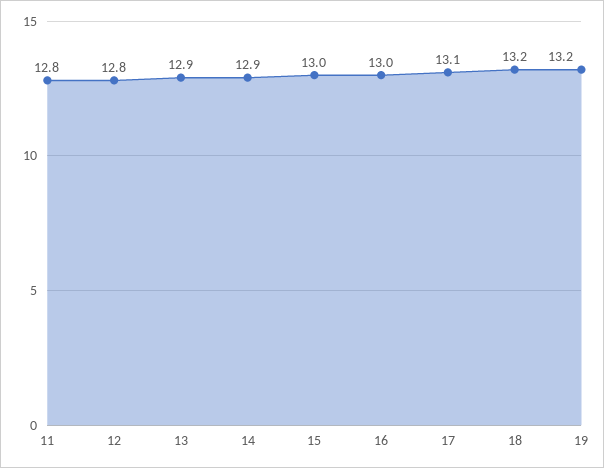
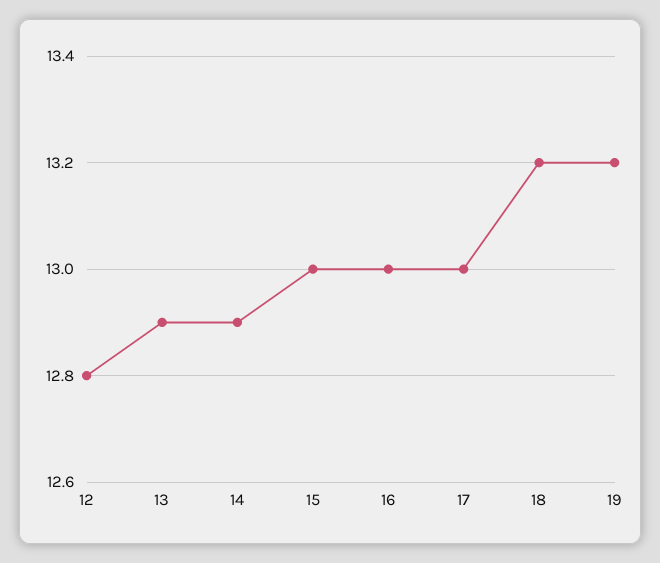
  {
-   "11": 12.8,
    "12": 12.8,
    "13": 12.9,
    "14": 12.9,
    "15": 13,
    "16": 13,
-   "17": 13.1,
+   "17": 13,
    "18": 13.2,
    "19": 13.2
  }

